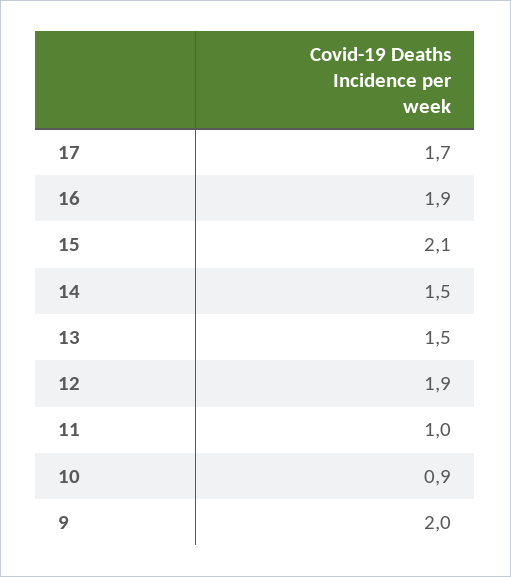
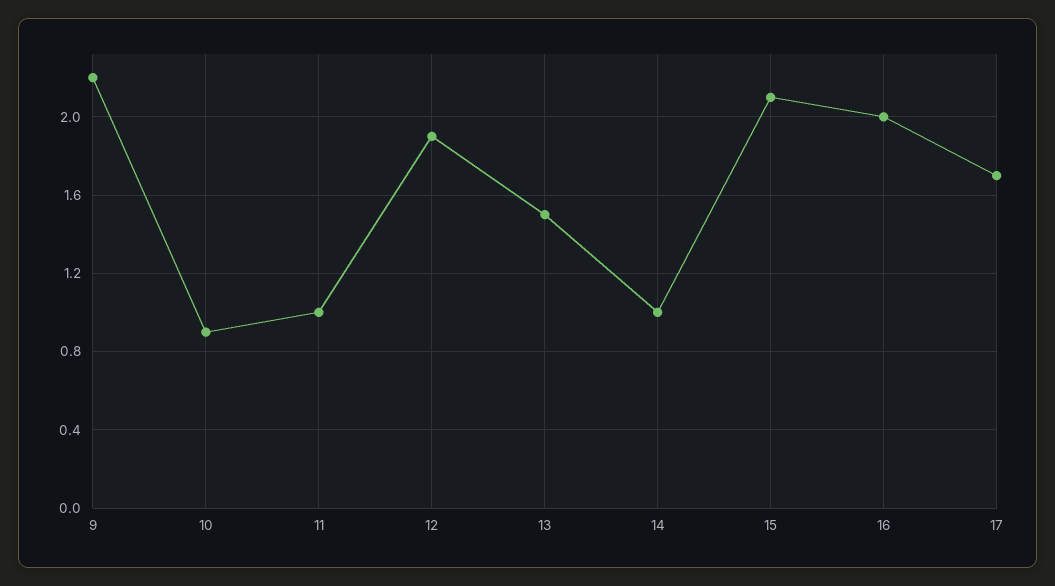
  {
    "17": 1.7,
-   "16": 1.9,
+   "16": 2,
    "15": 2.1,
-   "14": 1.5,
+   "14": 1,
    "13": 1.5,
    "12": 1.9,
    "11": 1,
    "10": 0.9,
-   "9": 2
+   "9": 2.2
  }

